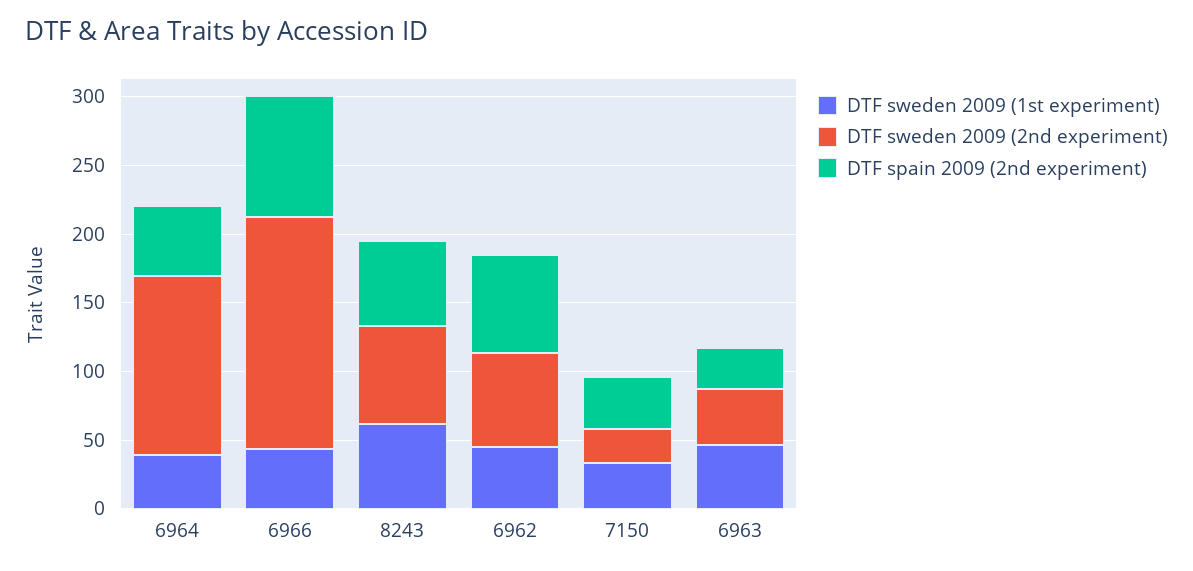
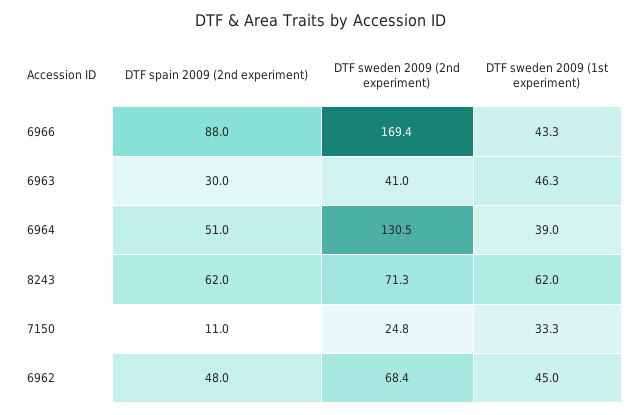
  {
    "DTF sweden 2009 (1st experiment)": {
      "6964": 39,
      "6966": 43.3,
      "8243": 62,
      "6962": 45,
      "7150": 33.3,
      "6963": 46.3
    },
    "DTF sweden 2009 (2nd experiment)": {
      "6964": 130.5,
      "6966": 169.4,
      "8243": 71.3,
      "6962": 68.4,
      "7150": 24.8,
      "6963": 41
    },
    "DTF spain 2009 (2nd experiment)": {
      "6964": 51,
      "6966": 88,
      "8243": 62,
-     "6962": 70,
+     "6962": 48,
-     "7150": 40,
+     "7150": 11,
      "6963": 30
    }
  }

